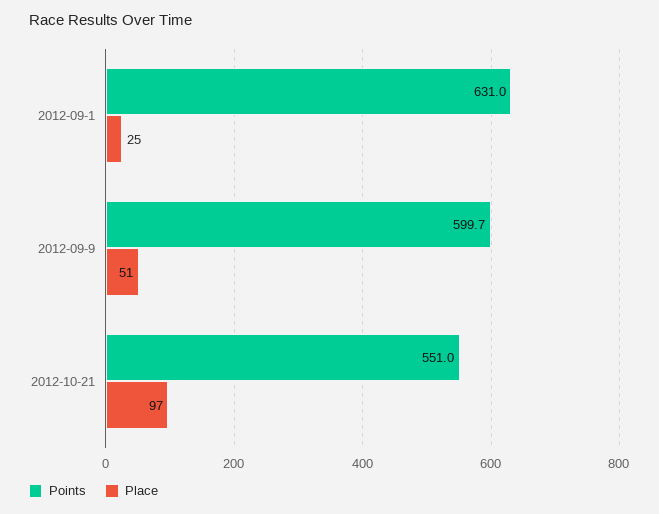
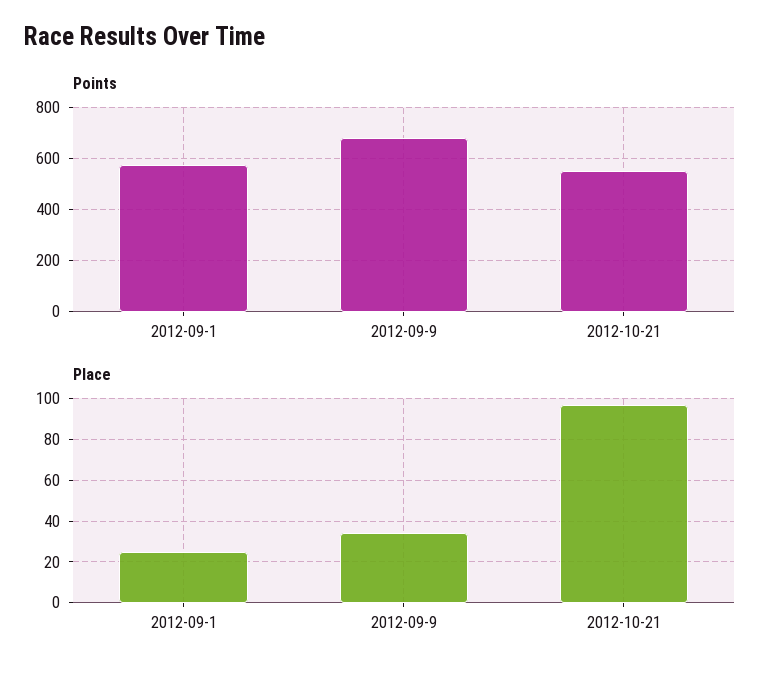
  {
    "Points": {
-     "2012-09-1": 631,
+     "2012-09-1": 575,
-     "2012-09-9": 599.7,
+     "2012-09-9": 675,
      "2012-10-21": 551
    },
    "Place": {
      "2012-09-1": 25,
-     "2012-09-9": 51,
+     "2012-09-9": 35,
      "2012-10-21": 97
    }
  }

